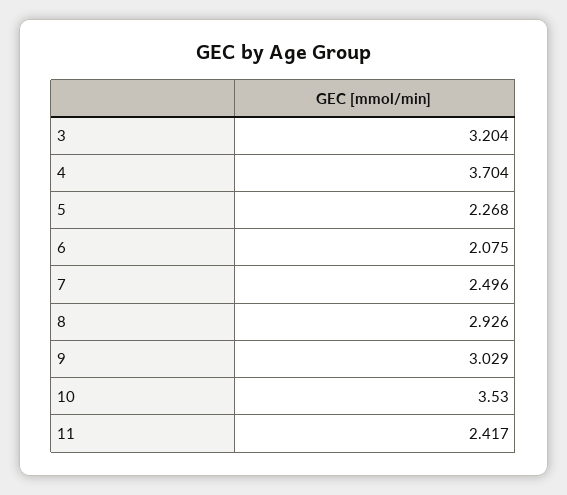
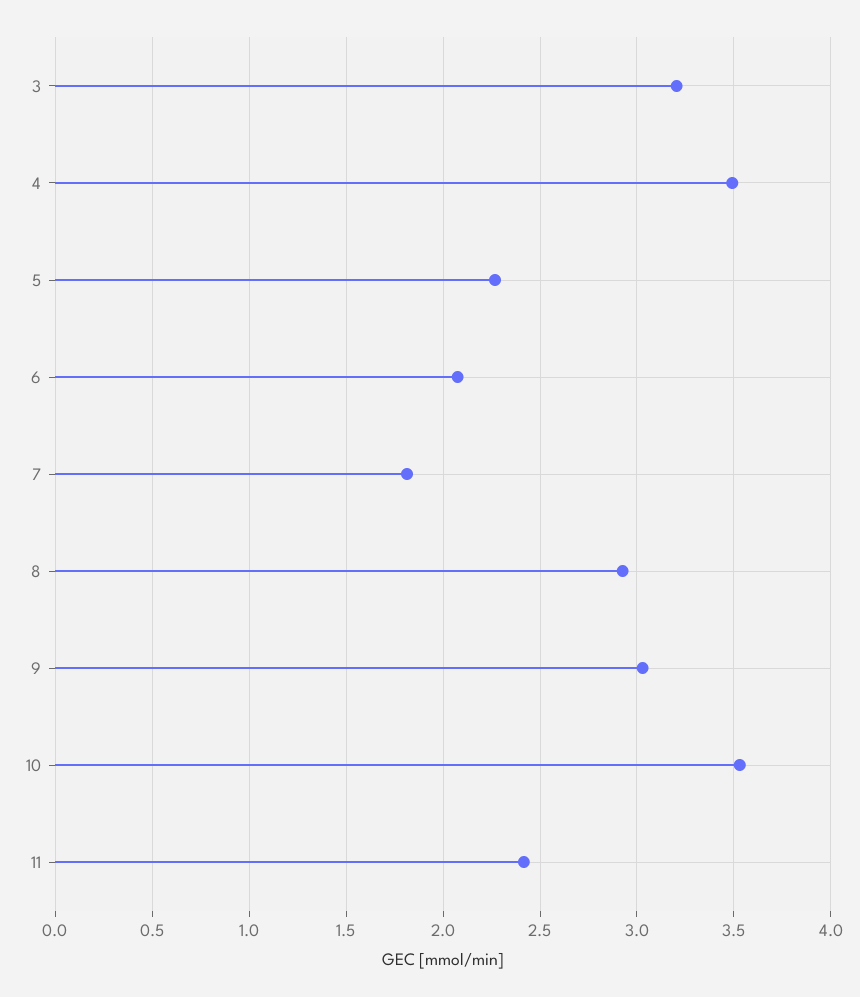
  {
    "3": 3.204,
-   "4": 3.704,
+   "4": 3.5,
    "5": 2.268,
    "6": 2.075,
-   "7": 2.496,
+   "7": 1.8,
    "8": 2.926,
    "9": 3.029,
    "10": 3.53,
    "11": 2.417
  }

